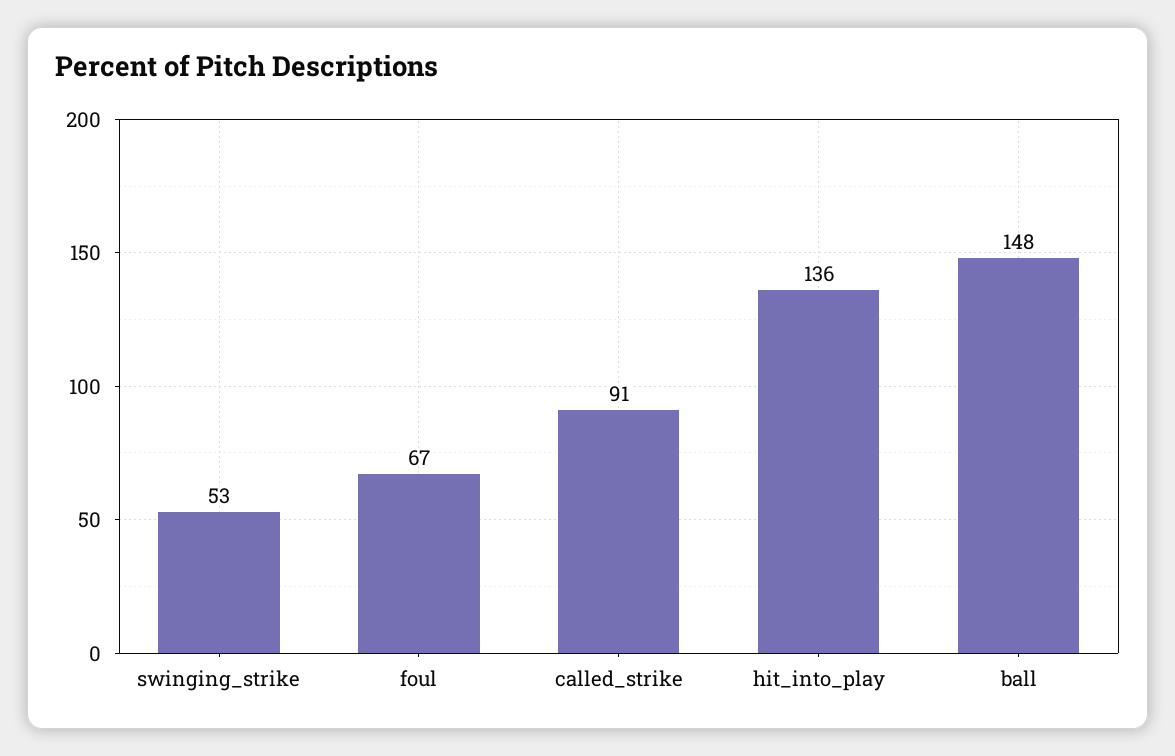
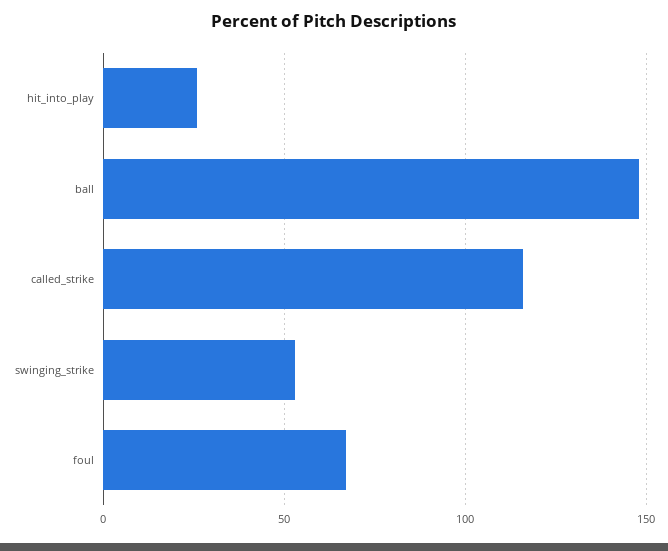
  {
    "swinging_strike": 53,
    "foul": 67,
-   "called_strike": 91,
+   "called_strike": 115,
-   "hit_into_play": 136,
+   "hit_into_play": 25,
    "ball": 148
  }

